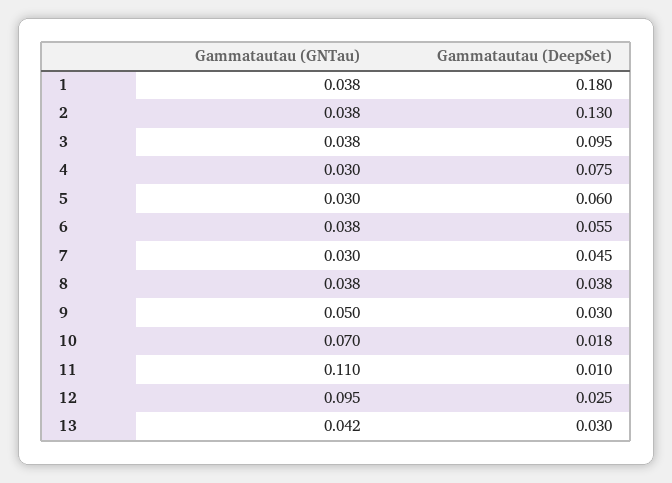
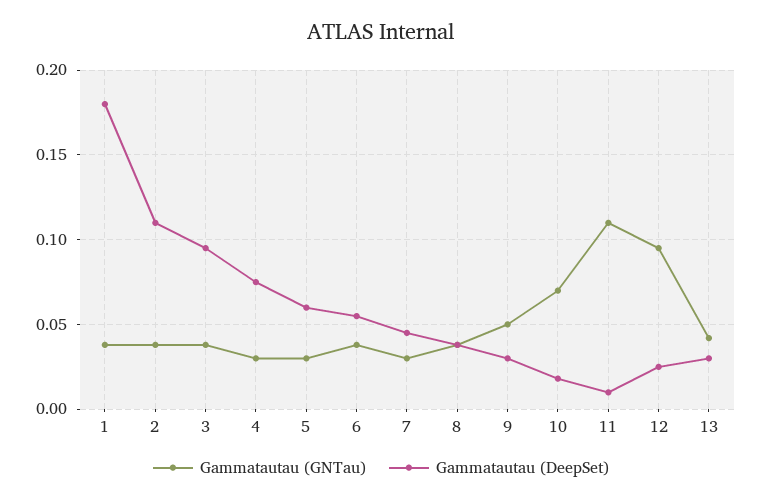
  {
    "Gammatautau (GNTau)": {
      "1": 0.038,
      "2": 0.038,
      "3": 0.038,
      "4": 0.03,
      "5": 0.03,
      "6": 0.038,
      "7": 0.03,
      "8": 0.038,
      "9": 0.05,
      "10": 0.07,
      "11": 0.11,
      "12": 0.095,
      "13": 0.042
    },
    "Gammatautau (DeepSet)": {
      "1": 0.18,
-     "2": 0.13,
+     "2": 0.11,
      "3": 0.095,
      "4": 0.075,
      "5": 0.06,
      "6": 0.055,
      "7": 0.045,
      "8": 0.038,
      "9": 0.03,
      "10": 0.018,
      "11": 0.01,
      "12": 0.025,
      "13": 0.03
    }
  }

